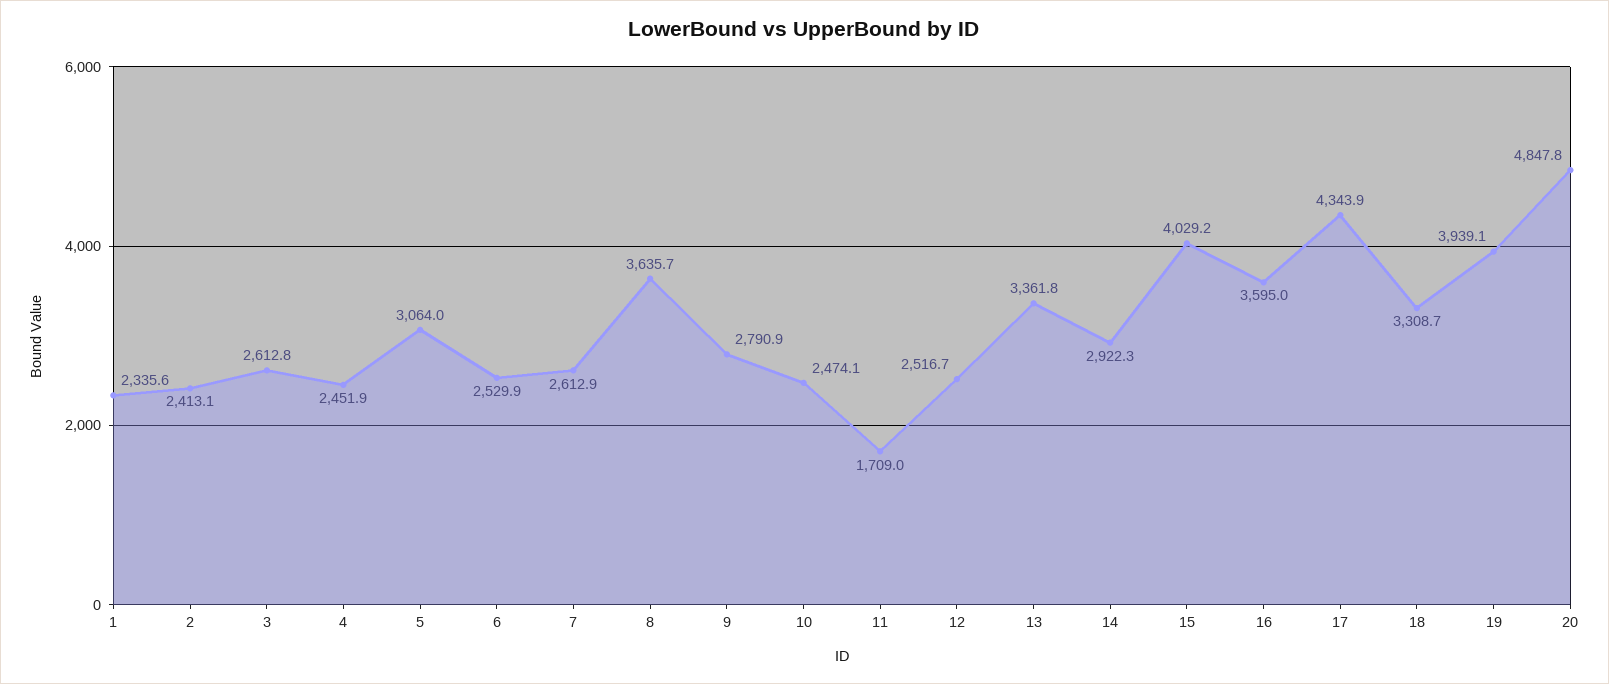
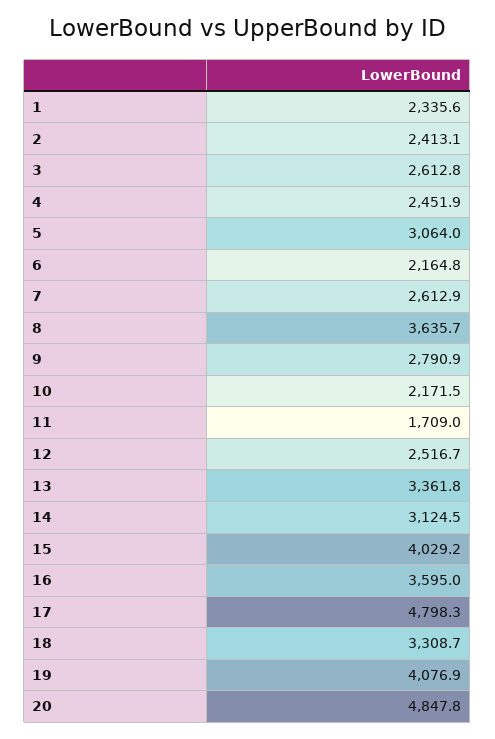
  {
    "1": 2335.6,
    "2": 2413.1,
    "3": 2612.8,
    "4": 2451.9,
    "5": 3064,
-   "6": 2529.9,
+   "6": 2164.8,
    "7": 2612.9,
    "8": 3635.7,
    "9": 2790.9,
-   "10": 2474.1,
+   "10": 2171.5,
    "11": 1709,
    "12": 2516.7,
    "13": 3361.8,
-   "14": 2922.3,
+   "14": 3124.5,
    "15": 4029.2,
    "16": 3595,
-   "17": 4343.9,
+   "17": 4798.3,
    "18": 3308.7,
-   "19": 3939.1,
+   "19": 4076.9,
    "20": 4847.8
  }

